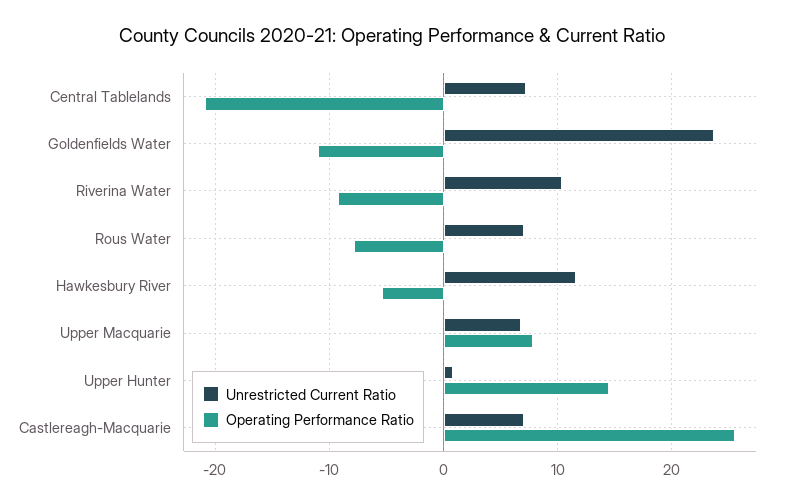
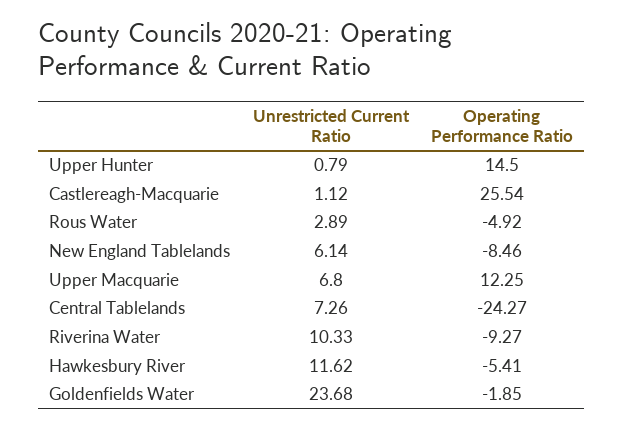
  {
    "Unrestricted Current Ratio": {
      "Central Tablelands": 7.26,
      "Goldenfields Water": 23.68,
      "Riverina Water": 10.33,
-     "Rous Water": 7,
+     "Rous Water": 2.89,
      "Hawkesbury River": 11.62,
      "Upper Macquarie": 6.8,
      "Upper Hunter": 0.79,
-     "Castlereagh-Macquarie": 7
+     "Castlereagh-Macquarie": 1.12,
+     "New England Tablelands": 6.14
    },
    "Operating Performance Ratio": {
-     "Central Tablelands": -21,
+     "Central Tablelands": -24.27,
-     "Goldenfields Water": -11,
+     "Goldenfields Water": -1.85,
      "Riverina Water": -9.27,
-     "Rous Water": -8,
+     "Rous Water": -4.92,
      "Hawkesbury River": -5.41,
-     "Upper Macquarie": 8,
+     "Upper Macquarie": 12.25,
      "Upper Hunter": 14.5,
-     "Castlereagh-Macquarie": 25.54
+     "Castlereagh-Macquarie": 25.54,
+     "New England Tablelands": -8.46
    }
  }

